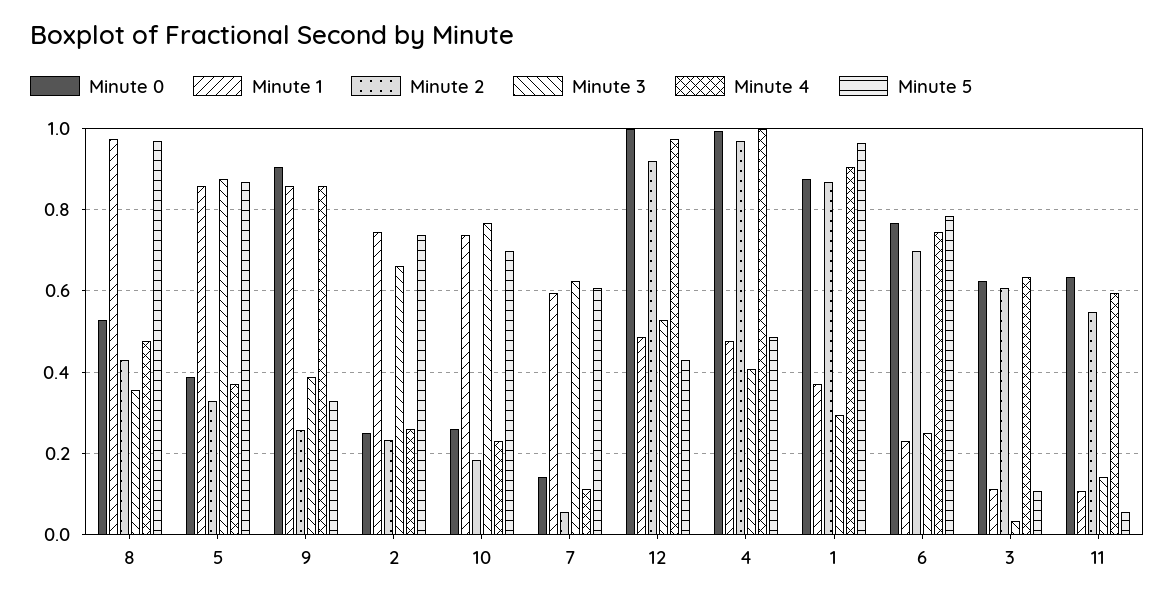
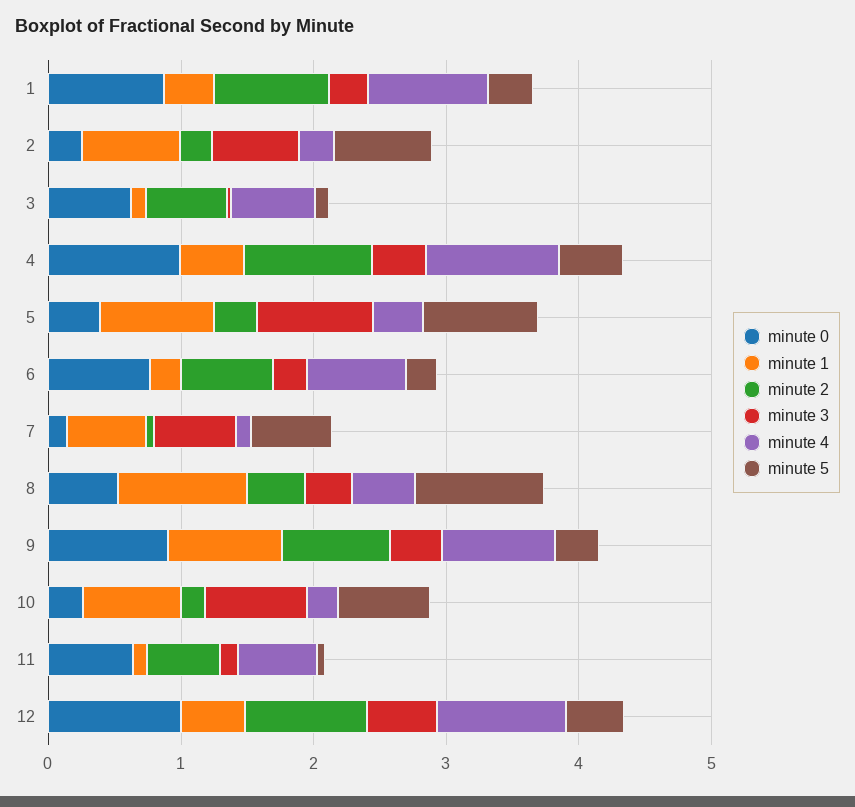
  {
    "Minute 0": {
      "8": 0.52,
      "5": 0.38,
      "9": 0.9,
      "2": 0.26,
      "10": 0.26,
      "7": 0.14,
      "12": 1,
      "4": 1,
      "1": 0.88,
      "6": 0.76,
      "3": 0.62,
      "11": 0.64
    },
    "Minute 1": {
      "8": 0.98,
      "5": 0.86,
      "9": 0.86,
      "2": 0.74,
      "10": 0.74,
      "7": 0.6,
      "12": 0.48,
      "4": 0.48,
      "1": 0.38,
      "6": 0.24,
      "3": 0.12,
      "11": 0.1
    },
    "Minute 2": {
      "8": 0.44,
      "5": 0.32,
-     "9": 0.26,
+     "9": 0.8,
      "2": 0.24,
      "10": 0.18,
      "7": 0.06,
      "12": 0.92,
      "4": 0.96,
      "1": 0.86,
      "6": 0.7,
      "3": 0.6,
      "11": 0.54
    },
    "Minute 3": {
      "8": 0.36,
      "5": 0.88,
      "9": 0.38,
      "2": 0.66,
      "10": 0.76,
      "7": 0.62,
      "12": 0.52,
      "4": 0.4,
      "1": 0.3,
      "6": 0.26,
      "3": 0.04,
      "11": 0.14
    },
    "Minute 4": {
      "8": 0.48,
      "5": 0.38,
      "9": 0.86,
      "2": 0.26,
      "10": 0.24,
      "7": 0.12,
      "12": 0.98,
      "4": 1,
      "1": 0.9,
      "6": 0.74,
      "3": 0.64,
      "11": 0.6
    },
    "Minute 5": {
      "8": 0.96,
      "5": 0.86,
      "9": 0.32,
      "2": 0.74,
      "10": 0.7,
      "7": 0.6,
      "12": 0.44,
      "4": 0.48,
-     "1": 0.96,
+     "1": 0.4,
-     "6": 0.78,
+     "6": 0.2,
      "3": 0.1,
      "11": 0.06
    }
  }

